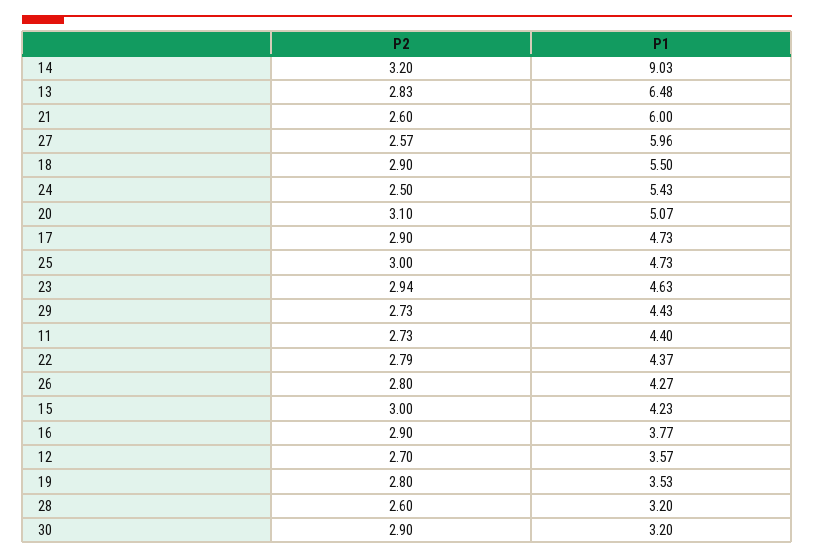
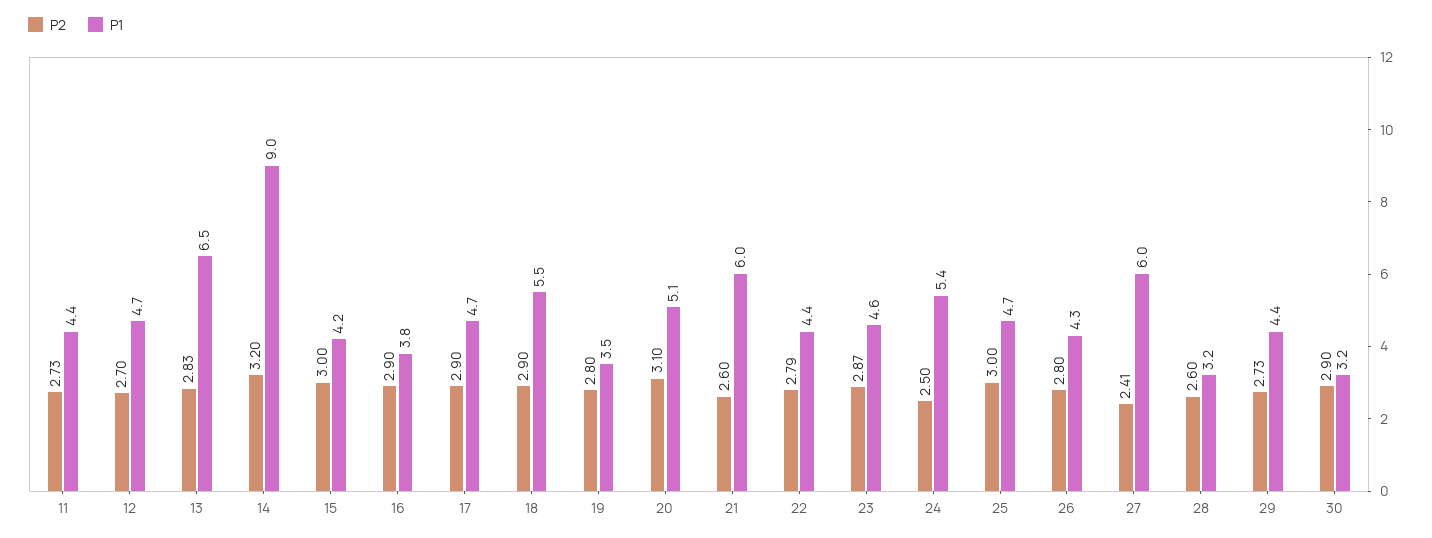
  {
    "P2": {
      "14": 3.2,
      "13": 2.83,
      "21": 2.6,
-     "27": 2.57,
+     "27": 2.41,
      "18": 2.9,
      "24": 2.5,
      "20": 3.1,
      "17": 2.9,
      "25": 3,
-     "23": 2.94,
+     "23": 2.87,
      "29": 2.73,
      "11": 2.73,
      "22": 2.79,
      "26": 2.8,
      "15": 3,
      "16": 2.9,
      "12": 2.7,
      "19": 2.8,
      "28": 2.6,
      "30": 2.9
    },
    "P1": {
      "14": 9.03,
      "13": 6.48,
      "21": 6,
      "27": 5.96,
      "18": 5.5,
      "24": 5.43,
      "20": 5.07,
      "17": 4.73,
      "25": 4.73,
      "23": 4.63,
      "29": 4.43,
      "11": 4.4,
      "22": 4.37,
      "26": 4.27,
      "15": 4.23,
      "16": 3.77,
-     "12": 3.57,
+     "12": 4.7,
      "19": 3.53,
      "28": 3.2,
      "30": 3.2
    }
  }

